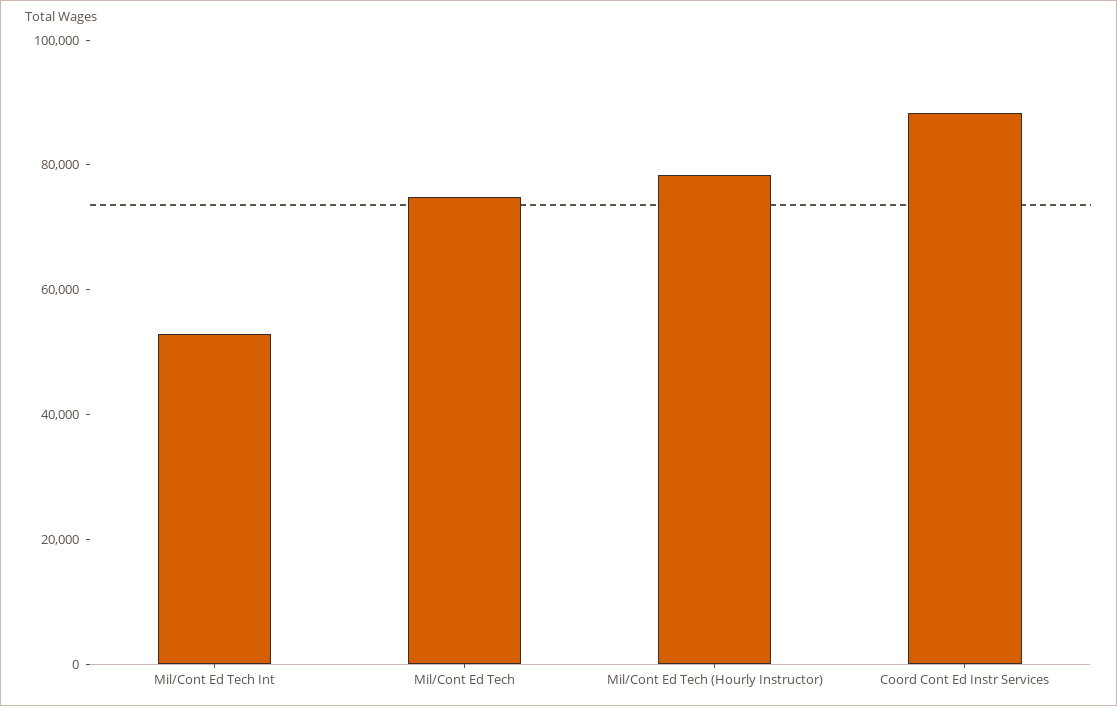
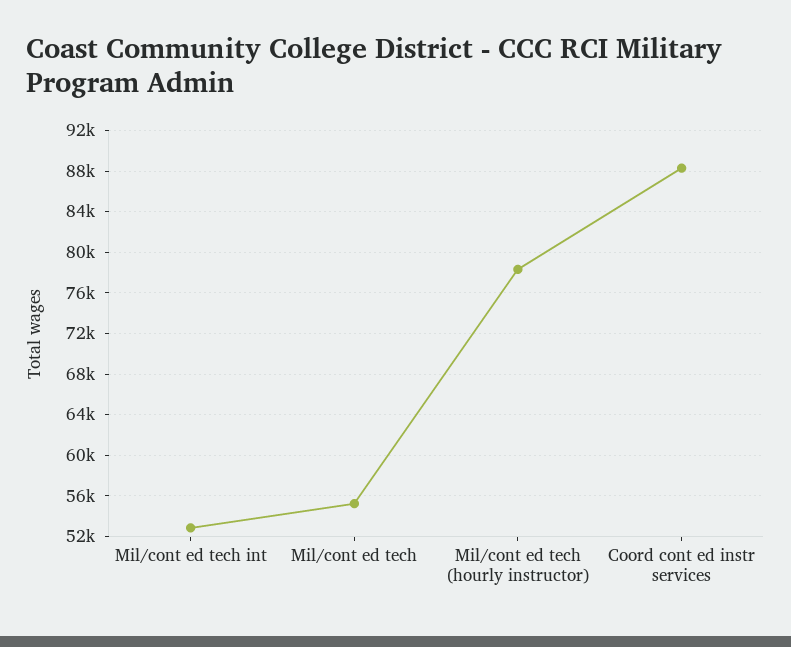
  {
    "Mil/Cont Ed Tech Int": 53000,
-   "Mil/Cont Ed Tech": 75000,
+   "Mil/Cont Ed Tech": 55000,
    "Mil/Cont Ed Tech (Hourly Instructor)": 78000,
    "Coord Cont Ed Instr Services": 88000
  }

